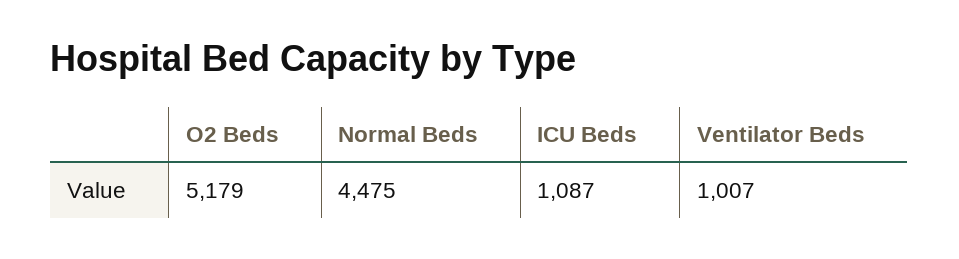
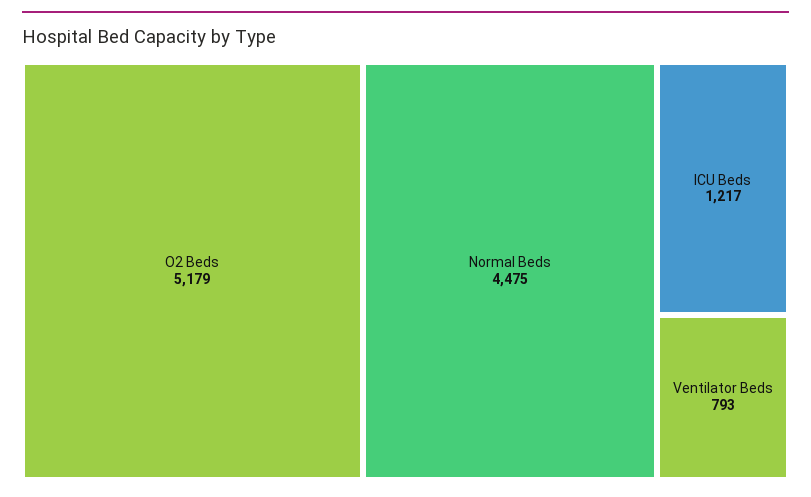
  {
    "O2 Beds": 5179,
    "Normal Beds": 4475,
-   "ICU Beds": 1087,
+   "ICU Beds": 1217,
-   "Ventilator Beds": 1007
+   "Ventilator Beds": 793
  }

